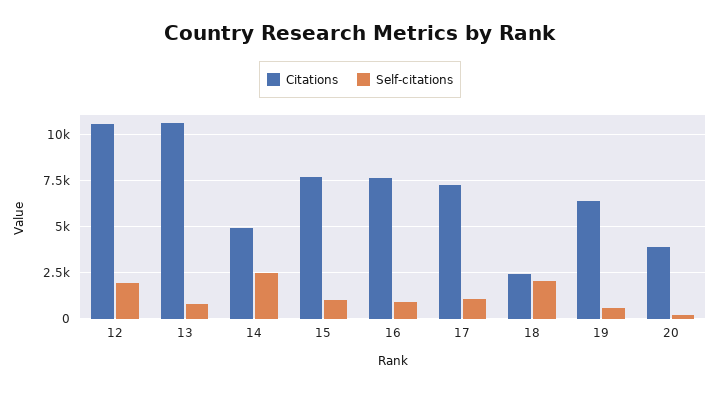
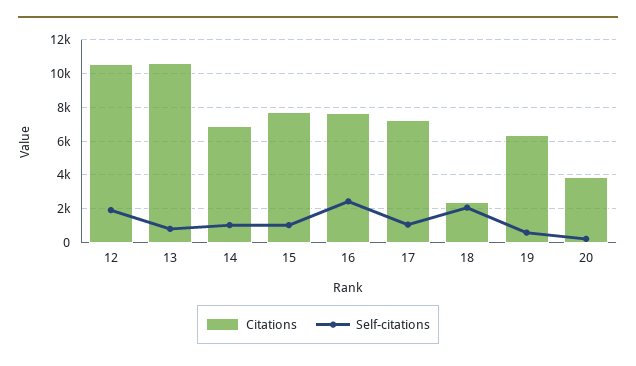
  {
    "Citations": {
      "12": 10500,
      "13": 10500,
-     "14": 5000,
+     "14": 7000,
      "15": 7500,
      "16": 7500,
      "17": 7500,
      "18": 2500,
      "19": 6500,
      "20": 4000
    },
    "Self-citations": {
      "12": 2000,
      "13": 1000,
-     "14": 2500,
+     "14": 1000,
      "15": 1000,
-     "16": 1000,
+     "16": 2500,
      "17": 1000,
      "18": 2000,
      "19": 500,
      "20": 0
    }
  }

